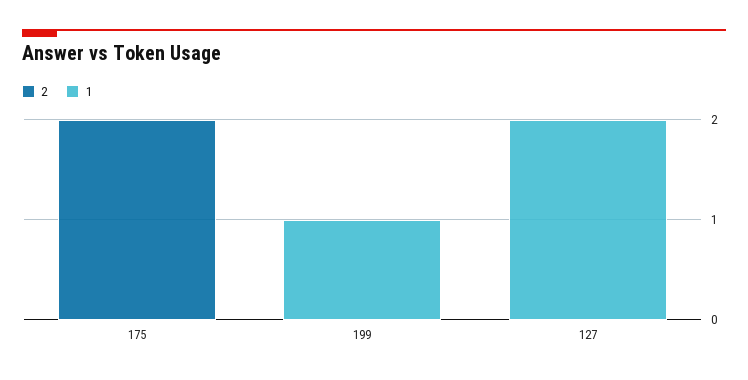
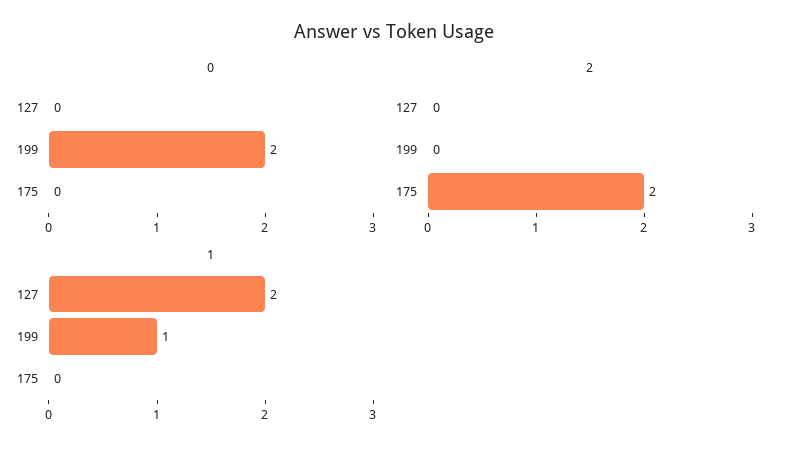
  {
    "2": {
      "175": 2,
      "199": 0,
      "127": 0
    },
    "1": {
      "175": 0,
      "199": 1,
      "127": 2
-   }
+   },
+   "0": {
+     "127": 0,
+     "199": 2,
+     "175": 0
+   }
  }

